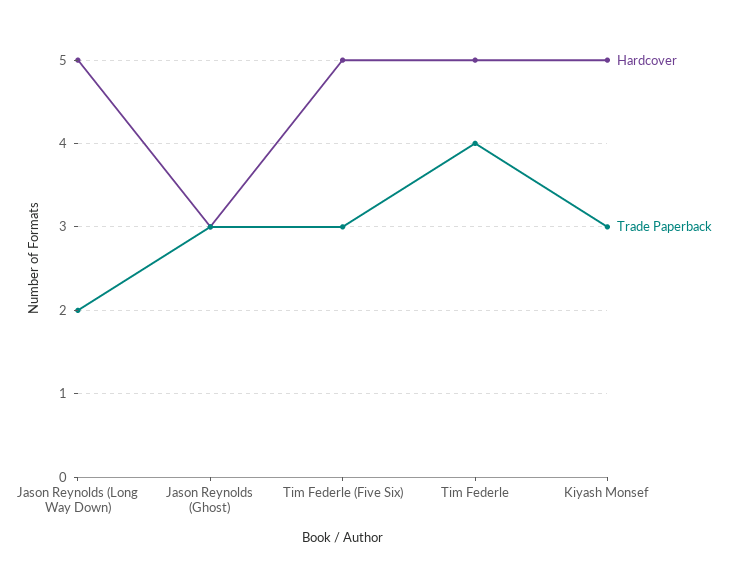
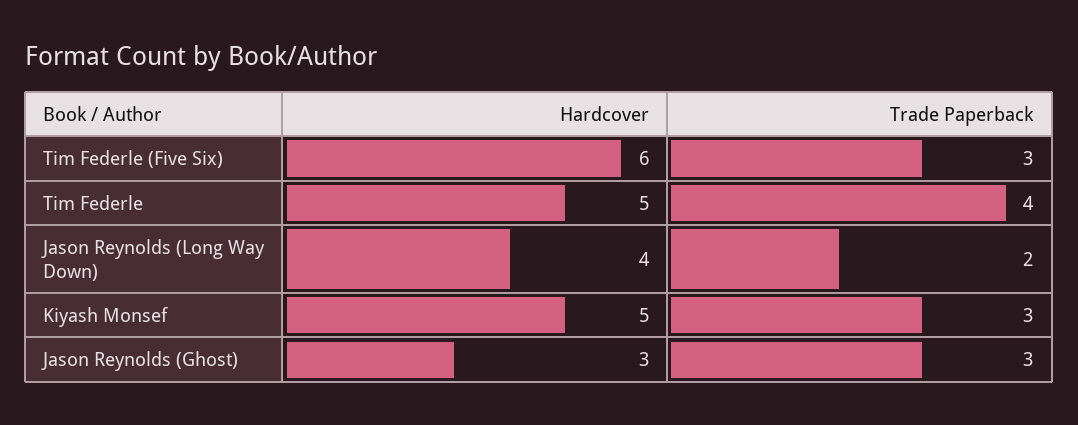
  {
    "Hardcover": {
-     "Jason Reynolds (Long Way Down)": 5,
+     "Jason Reynolds (Long Way Down)": 4,
      "Jason Reynolds (Ghost)": 3,
-     "Tim Federle (Five Six)": 5,
+     "Tim Federle (Five Six)": 6,
      "Tim Federle": 5,
      "Kiyash Monsef": 5
    },
    "Trade Paperback": {
      "Jason Reynolds (Long Way Down)": 2,
      "Jason Reynolds (Ghost)": 3,
      "Tim Federle (Five Six)": 3,
      "Tim Federle": 4,
      "Kiyash Monsef": 3
    }
  }

